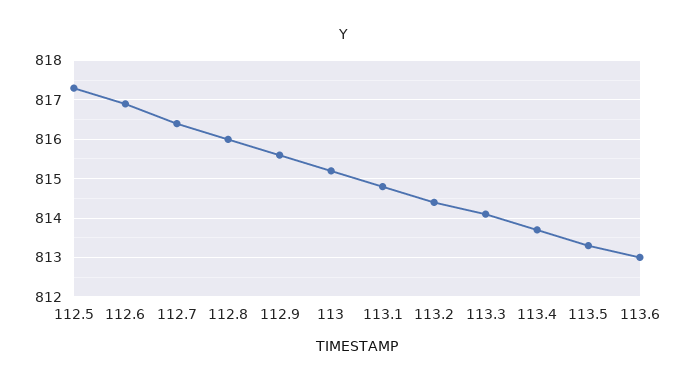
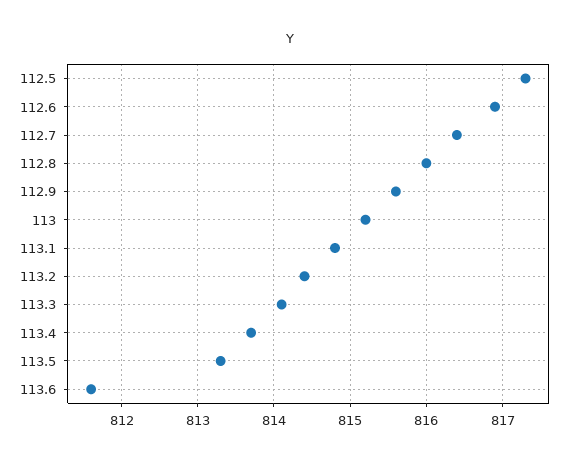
  {
    "112.5": 817.3,
    "112.6": 816.9,
    "112.7": 816.4,
    "112.8": 816,
    "112.9": 815.6,
    "113": 815.2,
    "113.1": 814.8,
    "113.2": 814.4,
    "113.3": 814.1,
    "113.4": 813.7,
    "113.5": 813.3,
-   "113.6": 813
+   "113.6": 811.6
  }

